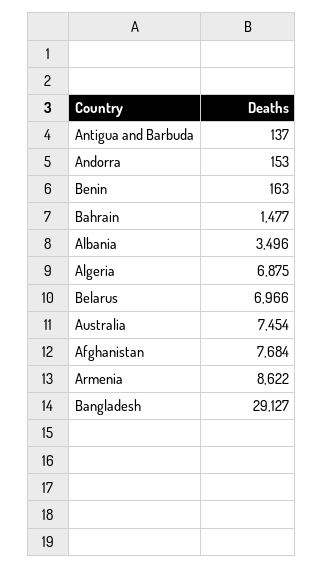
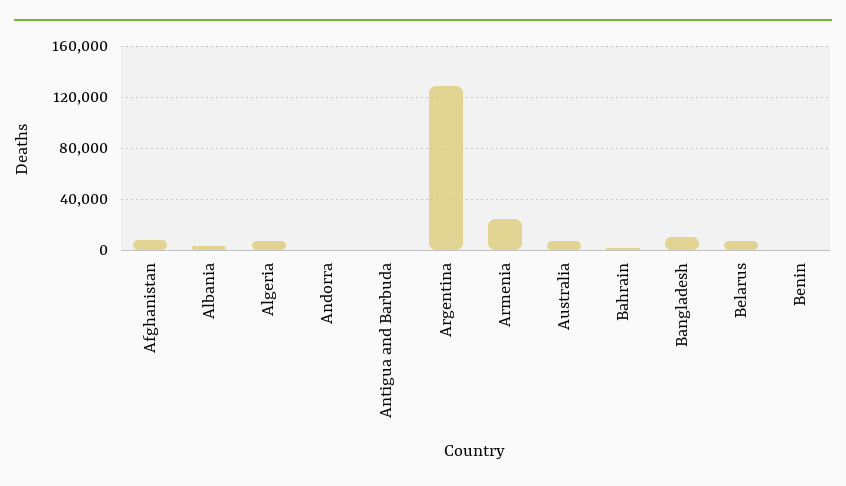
  {
    "Antigua and Barbuda": 137,
    "Andorra": 153,
    "Benin": 163,
    "Bahrain": 1477,
    "Albania": 3496,
    "Algeria": 6875,
    "Belarus": 6966,
    "Australia": 7454,
    "Afghanistan": 7684,
-   "Armenia": 8622,
+   "Armenia": 25000,
-   "Bangladesh": 29127
+   "Bangladesh": 10000,
+   "Argentina": 130000
  }

